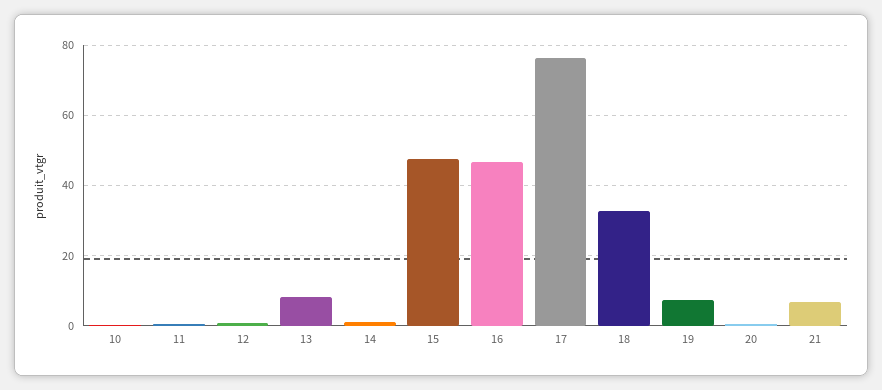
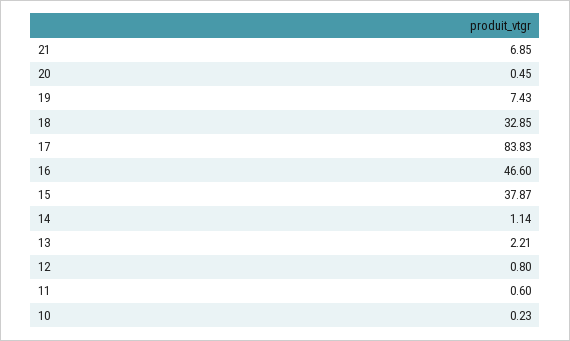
  {
    "10": 0.23,
    "11": 0.6,
    "12": 0.8,
-   "13": 8,
+   "13": 2.21,
    "14": 1.14,
-   "15": 48,
+   "15": 37.87,
    "16": 46.6,
-   "17": 76,
+   "17": 83.83,
    "18": 32.85,
    "19": 7.43,
    "20": 0.45,
    "21": 6.85
  }

